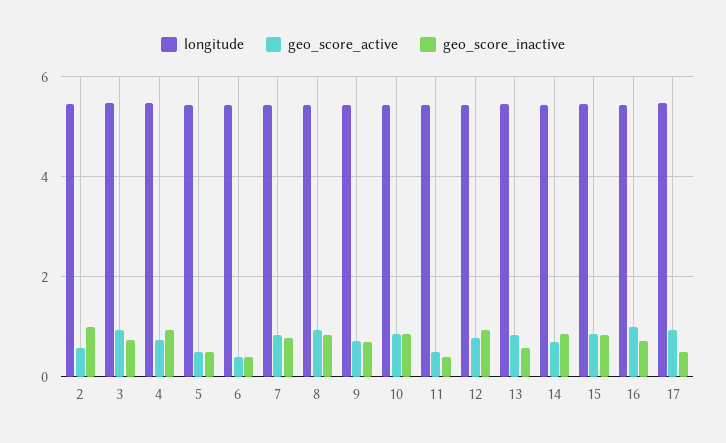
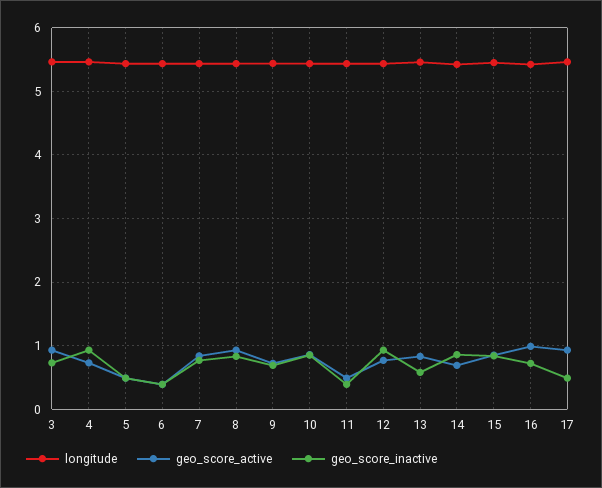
  {
    "longitude": {
-     "2": 5.4,
      "3": 5.5,
      "4": 5.5,
      "5": 5.4,
      "6": 5.4,
      "7": 5.4,
      "8": 5.4,
      "9": 5.4,
      "10": 5.4,
      "11": 5.4,
      "12": 5.4,
      "13": 5.5,
      "14": 5.4,
      "15": 5.5,
      "16": 5.4,
      "17": 5.5
    },
    "geo_score_active": {
-     "2": 0.6,
      "3": 0.9,
      "4": 0.7,
      "5": 0.5,
      "6": 0.4,
      "7": 0.8,
      "8": 0.9,
      "9": 0.7,
      "10": 0.9,
      "11": 0.5,
      "12": 0.8,
      "13": 0.8,
      "14": 0.7,
      "15": 0.9,
      "16": 1,
      "17": 0.9
    },
    "geo_score_inactive": {
-     "2": 1,
      "3": 0.7,
      "4": 0.9,
      "5": 0.5,
      "6": 0.4,
      "7": 0.8,
      "8": 0.8,
      "9": 0.7,
      "10": 0.9,
      "11": 0.4,
      "12": 0.9,
      "13": 0.6,
      "14": 0.9,
      "15": 0.8,
      "16": 0.7,
      "17": 0.5
    }
  }

